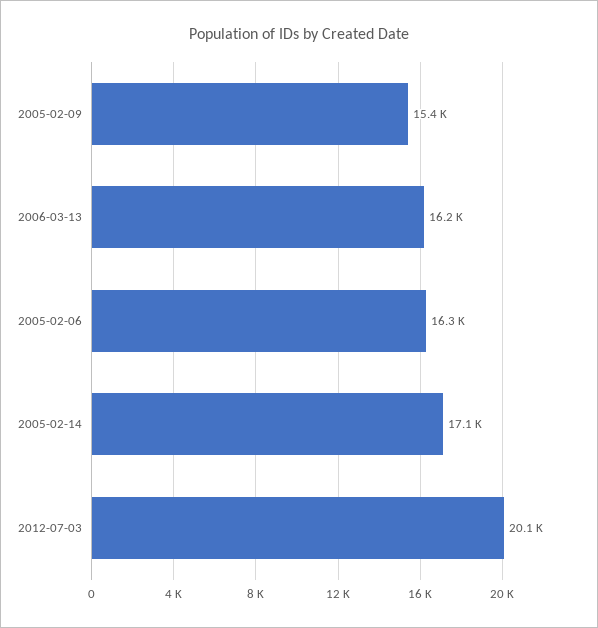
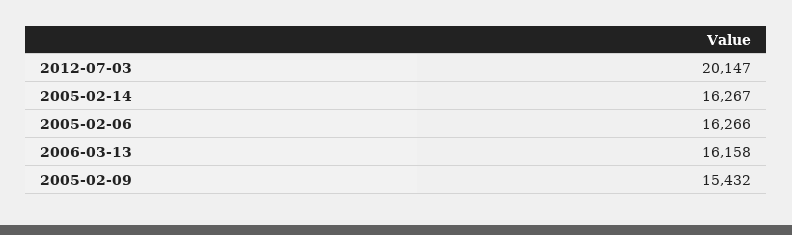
  {
    "2005-02-09": 15432,
    "2006-03-13": 16158,
    "2005-02-06": 16266,
-   "2005-02-14": 17100,
+   "2005-02-14": 16267,
    "2012-07-03": 20147
  }

